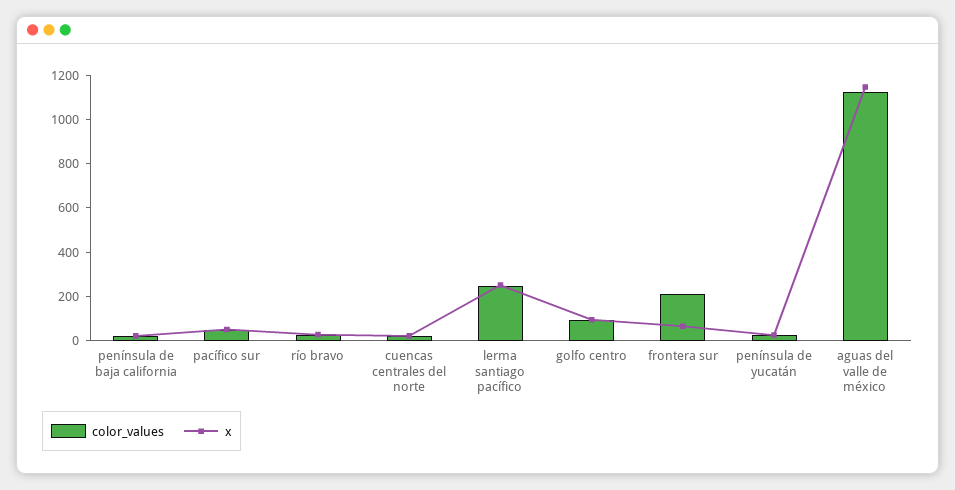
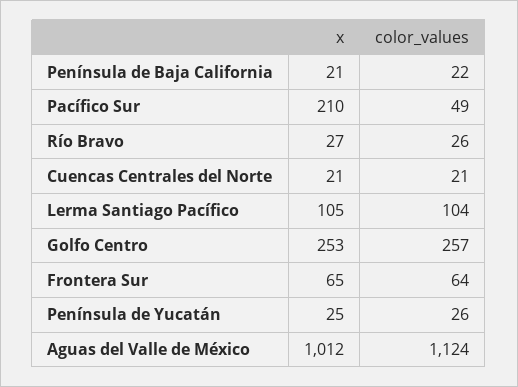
  {
    "color_values": {
      "península de baja california": 22,
      "pacífico sur": 49,
      "río bravo": 26,
      "cuencas centrales del norte": 21,
-     "lerma santiago pacífico": 250,
+     "lerma santiago pacífico": 104,
-     "golfo centro": 100,
+     "golfo centro": 257,
-     "frontera sur": 200,
+     "frontera sur": 64,
      "península de yucatán": 26,
      "aguas del valle de méxico": 1124
    },
    "x": {
      "península de baja california": 21,
-     "pacífico sur": 50,
+     "pacífico sur": 210,
      "río bravo": 27,
      "cuencas centrales del norte": 21,
-     "lerma santiago pacífico": 250,
+     "lerma santiago pacífico": 105,
-     "golfo centro": 100,
+     "golfo centro": 253,
      "frontera sur": 65,
      "península de yucatán": 25,
-     "aguas del valle de méxico": 1150
+     "aguas del valle de méxico": 1012
    }
  }

